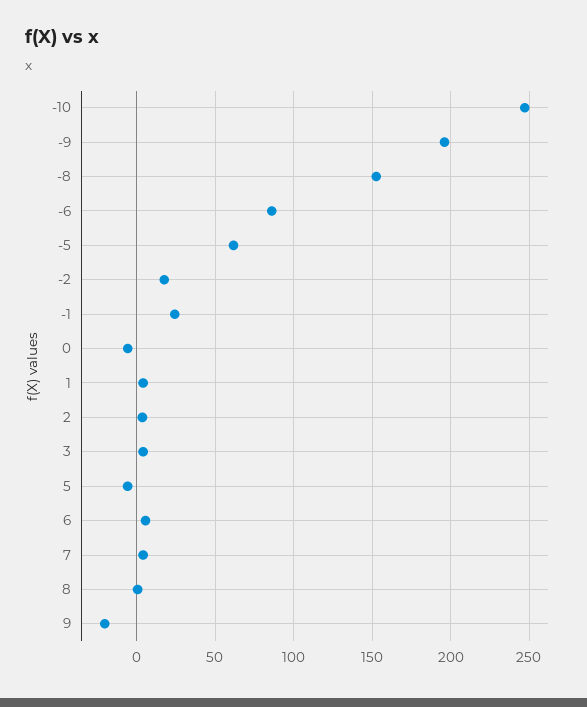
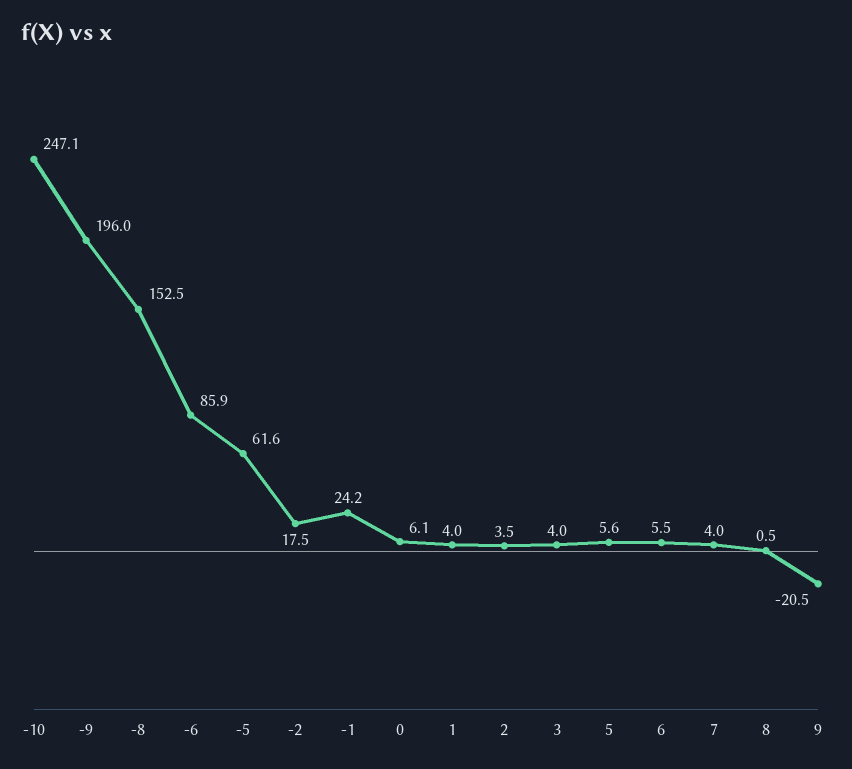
  {
    "-10": 247.1,
    "-9": 196,
    "-8": 152.5,
    "-6": 85.9,
    "-5": 61.6,
    "-2": 17.5,
    "-1": 24.2,
-   "0": -5,
+   "0": 6.1,
    "1": 4,
    "2": 3.5,
    "3": 4,
-   "5": -5,
+   "5": 5.6,
    "6": 5.5,
    "7": 4,
    "8": 0.5,
    "9": -20.5
  }

